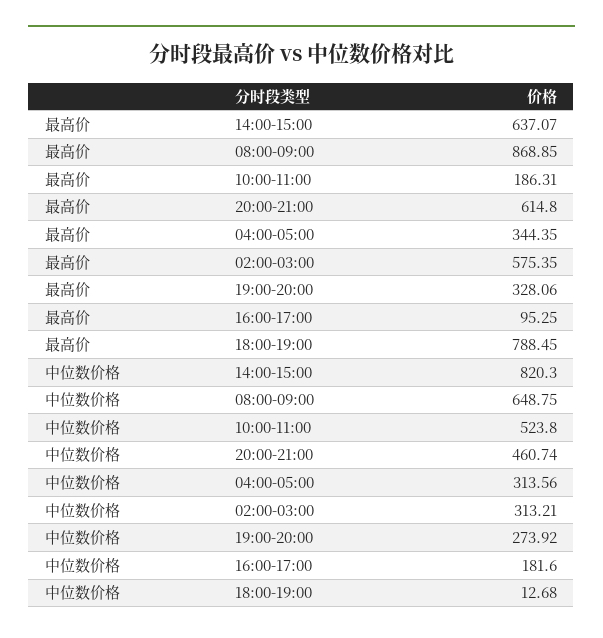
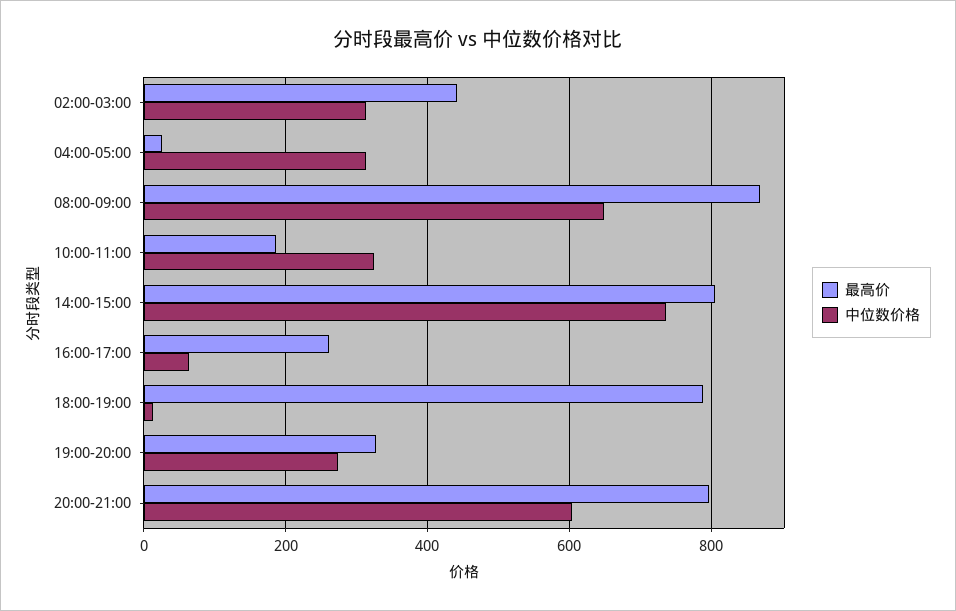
  {
    "最高价": {
-     "14:00-15:00": 637.07,
+     "14:00-15:00": 800,
      "08:00-09:00": 868.85,
      "10:00-11:00": 186.31,
-     "20:00-21:00": 614.8,
+     "20:00-21:00": 800,
-     "04:00-05:00": 344.35,
+     "04:00-05:00": 20,
-     "02:00-03:00": 575.35,
+     "02:00-03:00": 440,
      "19:00-20:00": 328.06,
-     "16:00-17:00": 95.25,
+     "16:00-17:00": 260,
      "18:00-19:00": 788.45
    },
    "中位数价格": {
-     "14:00-15:00": 820.3,
+     "14:00-15:00": 740,
      "08:00-09:00": 648.75,
-     "10:00-11:00": 523.8,
+     "10:00-11:00": 320,
-     "20:00-21:00": 460.74,
+     "20:00-21:00": 600,
      "04:00-05:00": 313.56,
      "02:00-03:00": 313.21,
      "19:00-20:00": 273.92,
-     "16:00-17:00": 181.6,
+     "16:00-17:00": 60,
      "18:00-19:00": 12.68
    }
  }

